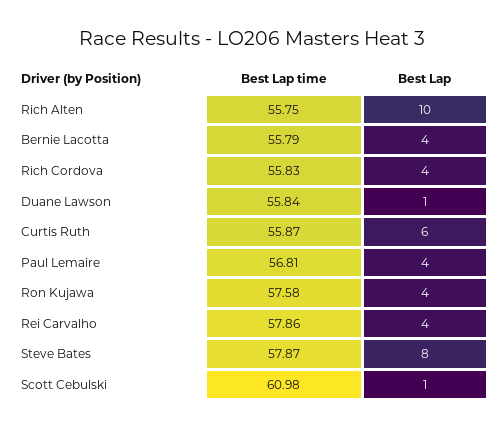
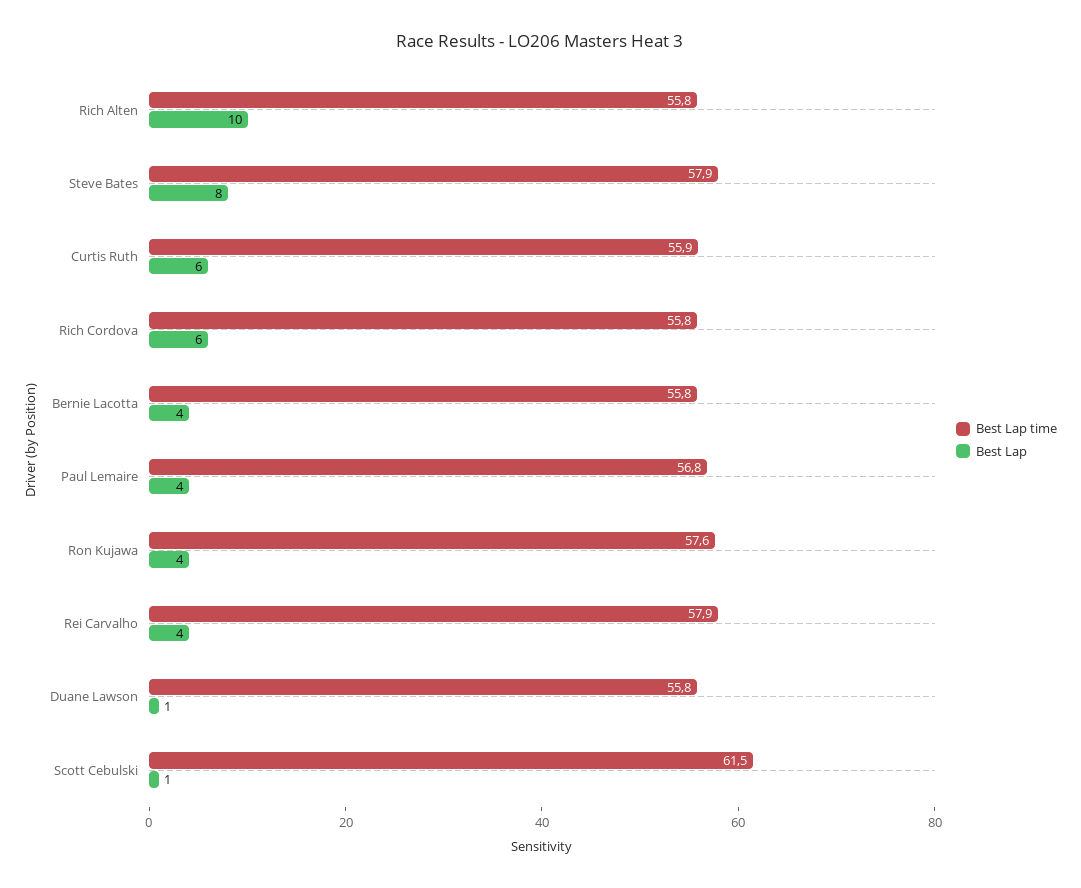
  {
    "Best Lap time": {
      "Rich Alten": 55.75,
      "Bernie Lacotta": 55.79,
      "Rich Cordova": 55.83,
      "Duane Lawson": 55.84,
      "Curtis Ruth": 55.87,
      "Paul Lemaire": 56.81,
      "Ron Kujawa": 57.58,
      "Rei Carvalho": 57.86,
      "Steve Bates": 57.87,
-     "Scott Cebulski": 60.98
+     "Scott Cebulski": 61.5
    },
    "Best Lap": {
      "Rich Alten": 10,
      "Bernie Lacotta": 4,
-     "Rich Cordova": 4,
+     "Rich Cordova": 6,
      "Duane Lawson": 1,
      "Curtis Ruth": 6,
      "Paul Lemaire": 4,
      "Ron Kujawa": 4,
      "Rei Carvalho": 4,
      "Steve Bates": 8,
      "Scott Cebulski": 1
    }
  }

